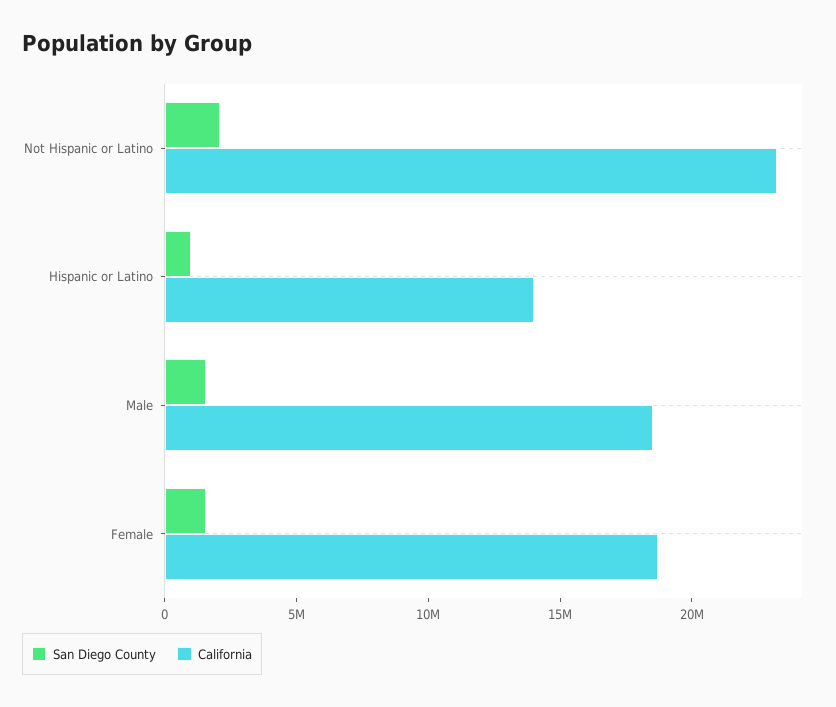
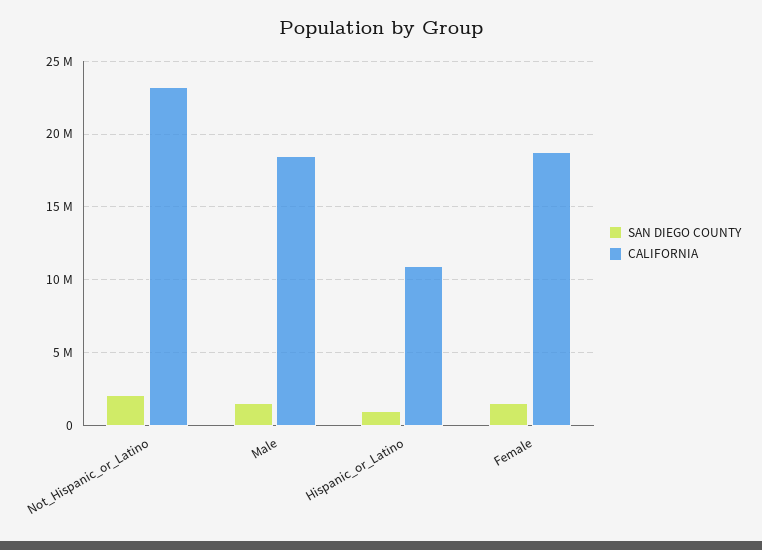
  {
    "San Diego County": {
      "Not Hispanic or Latino": 2000000,
      "Hispanic or Latino": 1000000,
      "Male": 1500000,
      "Female": 1500000
    },
    "California": {
      "Not Hispanic or Latino": 23000000,
-     "Hispanic or Latino": 14000000,
+     "Hispanic or Latino": 11000000,
      "Male": 18500000,
      "Female": 18500000
    }
  }

